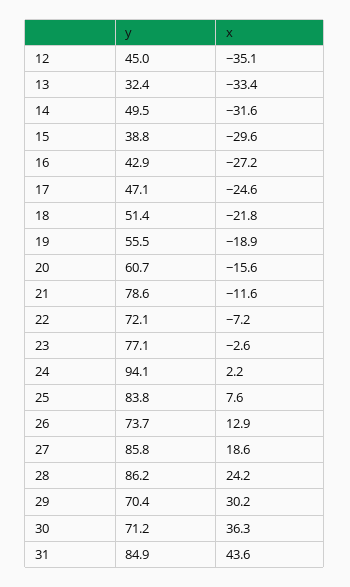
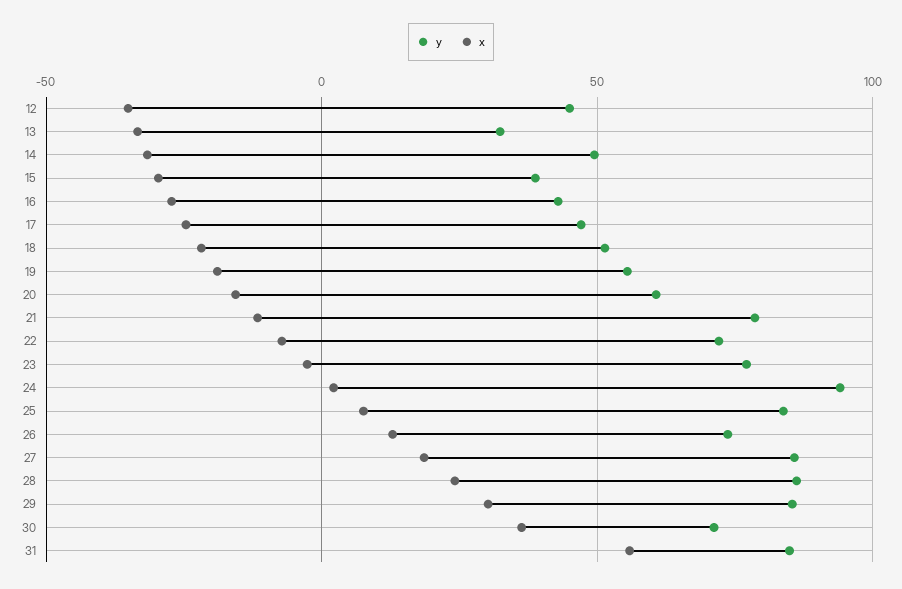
  {
    "y": {
      "12": 45,
      "13": 32.4,
      "14": 49.5,
      "15": 38.8,
      "16": 42.9,
      "17": 47.1,
      "18": 51.4,
      "19": 55.5,
      "20": 60.7,
      "21": 78.6,
      "22": 72.1,
      "23": 77.1,
      "24": 94.1,
      "25": 83.8,
      "26": 73.7,
      "27": 85.8,
      "28": 86.2,
-     "29": 70.4,
+     "29": 85,
      "30": 71.2,
      "31": 84.9
    },
    "x": {
      "12": -35.1,
      "13": -33.4,
      "14": -31.6,
      "15": -29.6,
      "16": -27.2,
      "17": -24.6,
      "18": -21.8,
      "19": -18.9,
      "20": -15.6,
      "21": -11.6,
      "22": -7.2,
      "23": -2.6,
      "24": 2.2,
      "25": 7.6,
      "26": 12.9,
      "27": 18.6,
      "28": 24.2,
      "29": 30.2,
      "30": 36.3,
-     "31": 43.6
+     "31": 55
    }
  }

